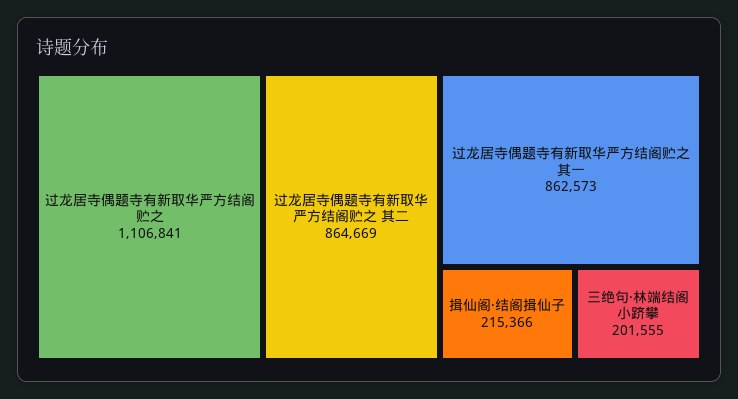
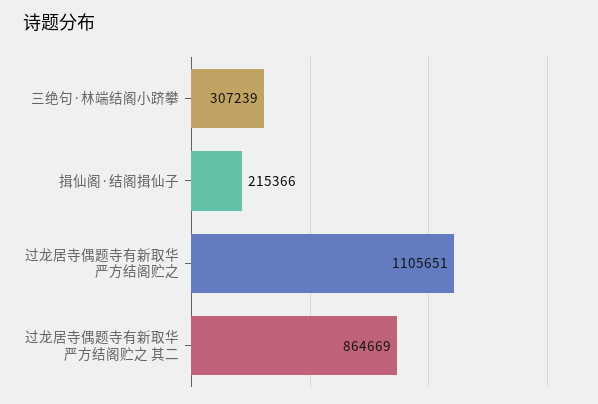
  {
-   "过龙居寺偶题寺有新取华严方结阁贮之": 1106841,
+   "过龙居寺偶题寺有新取华严方结阁贮之": 1105651,
    "过龙居寺偶题寺有新取华严方结阁贮之 其二": 864669,
-   "过龙居寺偶题寺有新取华严方结阁贮之 其一": 862573,
    "揖仙阁·结阁揖仙子": 215366,
-   "三绝句·林端结阁小跻攀": 201555
+   "三绝句·林端结阁小跻攀": 307239
  }

